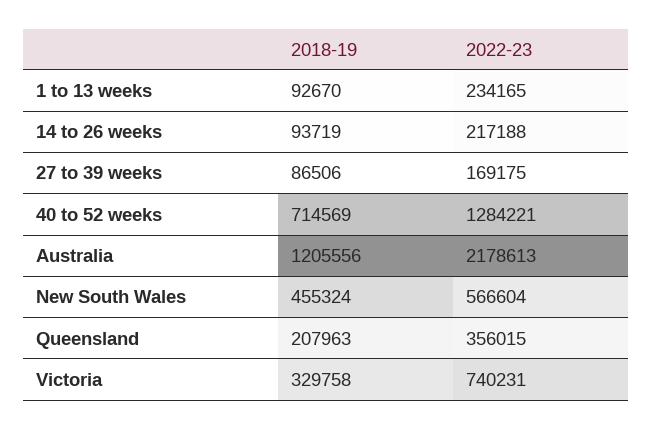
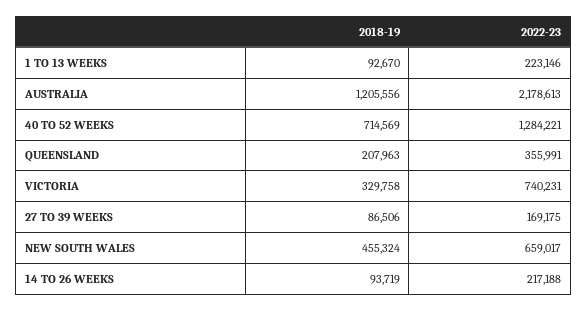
  {
    "2018-19": {
      "1 to 13 weeks": 92670,
      "14 to 26 weeks": 93719,
      "27 to 39 weeks": 86506,
      "40 to 52 weeks": 714569,
      "Australia": 1205556,
      "New South Wales": 455324,
      "Queensland": 207963,
      "Victoria": 329758
    },
    "2022-23": {
-     "1 to 13 weeks": 234165,
+     "1 to 13 weeks": 223146,
      "14 to 26 weeks": 217188,
      "27 to 39 weeks": 169175,
      "40 to 52 weeks": 1284221,
      "Australia": 2178613,
-     "New South Wales": 566604,
+     "New South Wales": 659017,
-     "Queensland": 356015,
+     "Queensland": 355991,
      "Victoria": 740231
    }
  }

